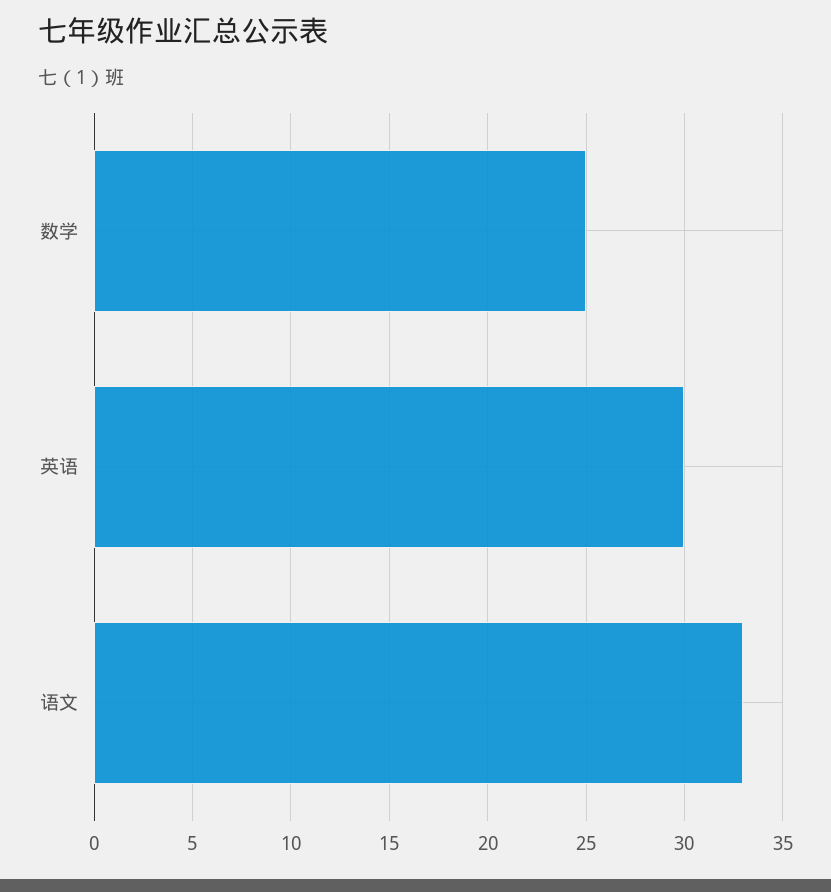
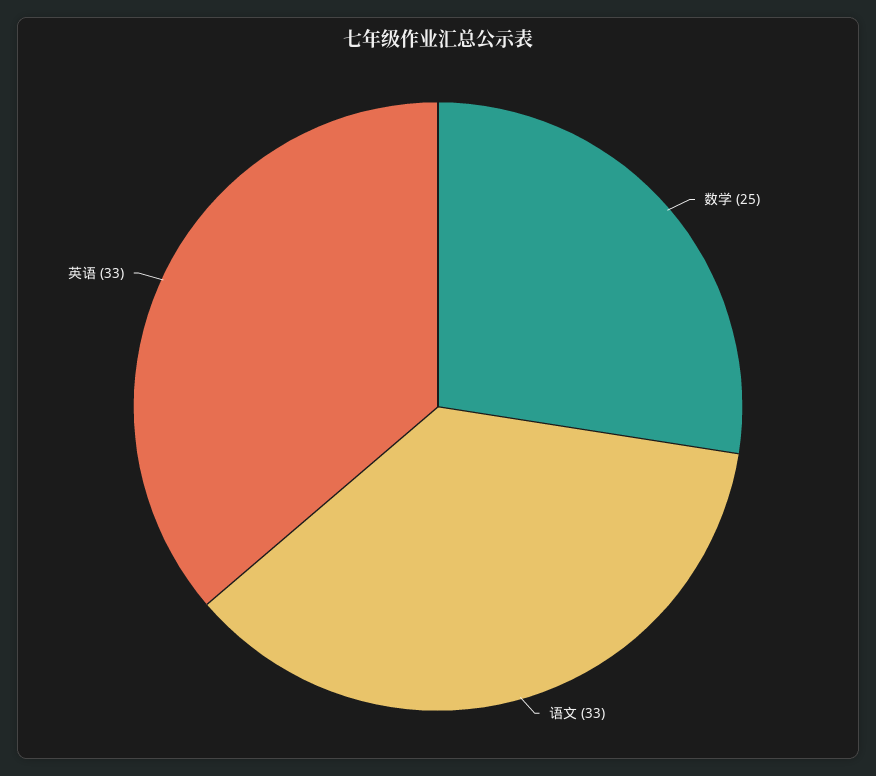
  {
    "数学": 25,
-   "英语": 30,
+   "英语": 33,
    "语文": 33
  }

